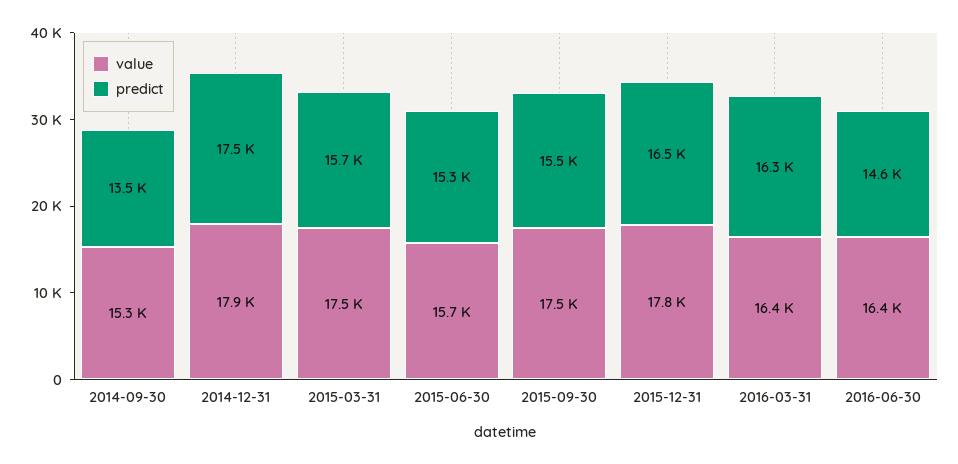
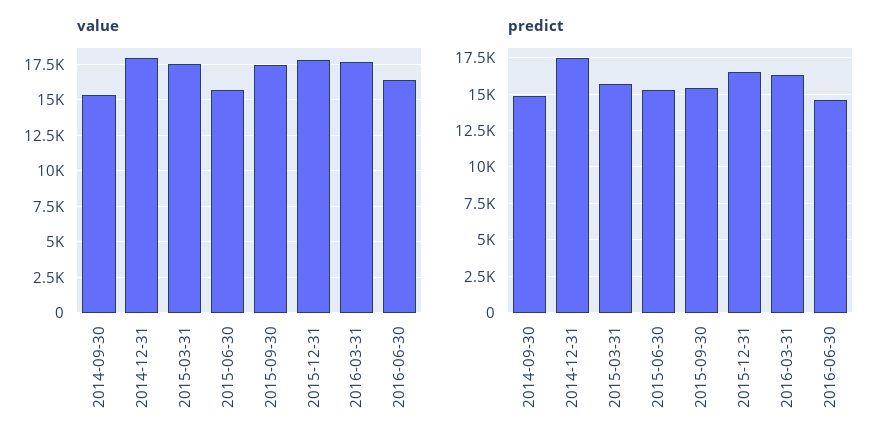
  {
    "value": {
      "2014-09-30": 15300,
      "2014-12-31": 17900,
      "2015-03-31": 17500,
      "2015-06-30": 15700,
      "2015-09-30": 17500,
      "2015-12-31": 17800,
-     "2016-03-31": 16400,
+     "2016-03-31": 17500,
      "2016-06-30": 16400
    },
    "predict": {
-     "2014-09-30": 13500,
+     "2014-09-30": 15000,
      "2014-12-31": 17500,
      "2015-03-31": 15700,
      "2015-06-30": 15300,
      "2015-09-30": 15500,
      "2015-12-31": 16500,
      "2016-03-31": 16300,
      "2016-06-30": 14600
    }
  }

